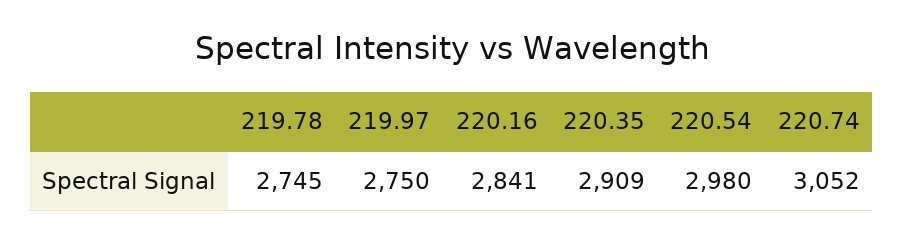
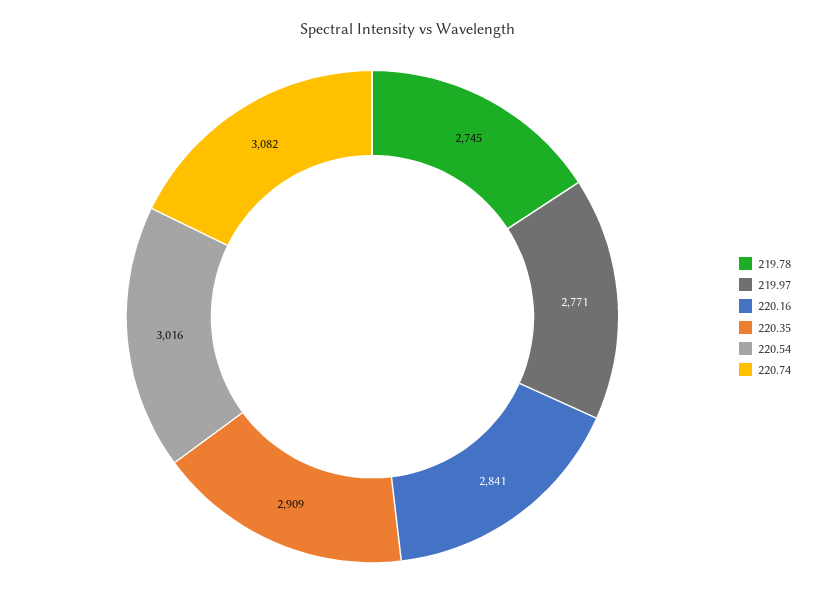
  {
    "219.78": 2745,
-   "219.97": 2750,
+   "219.97": 2771,
    "220.16": 2841,
    "220.35": 2909,
-   "220.54": 2980,
+   "220.54": 3016,
-   "220.74": 3052
+   "220.74": 3082
  }

